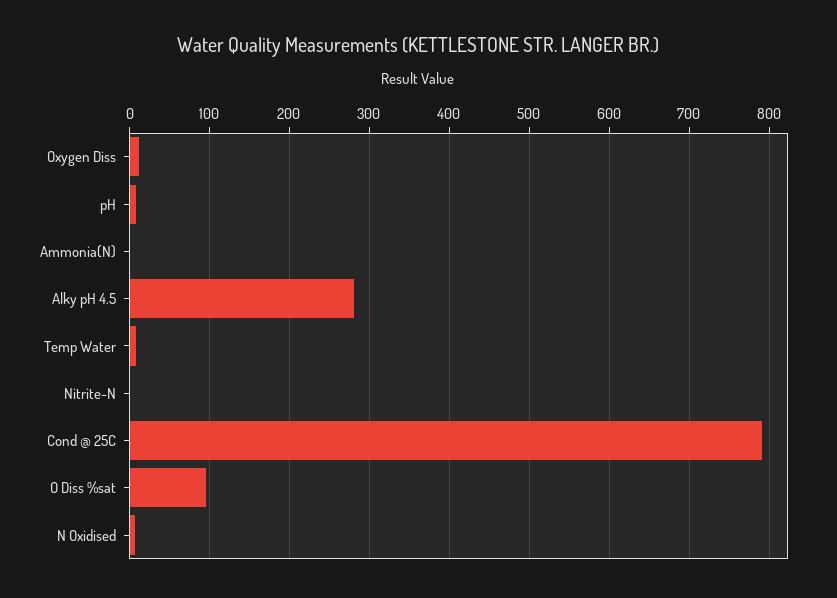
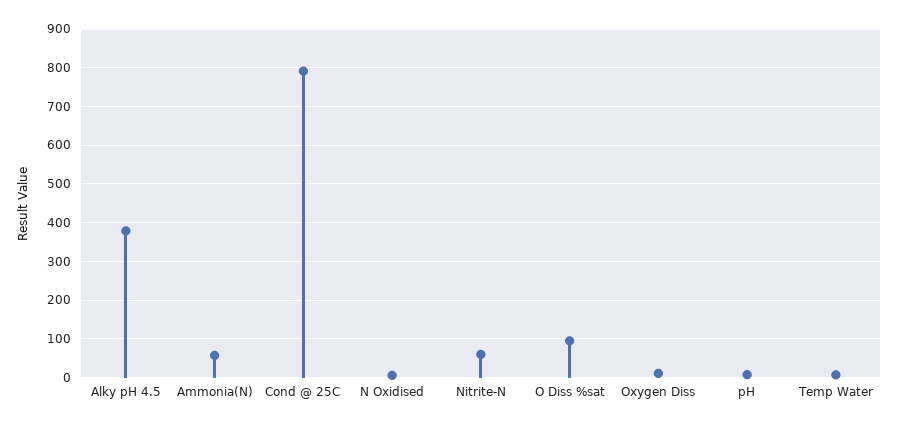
  {
    "Oxygen Diss": 10,
    "pH": 10,
-   "Ammonia(N)": 0,
+   "Ammonia(N)": 60,
-   "Alky pH 4.5": 280,
+   "Alky pH 4.5": 380,
    "Temp Water": 10,
-   "Nitrite-N": 0,
+   "Nitrite-N": 60,
    "Cond @ 25C": 790,
    "O Diss %sat": 100,
    "N Oxidised": 10
  }

